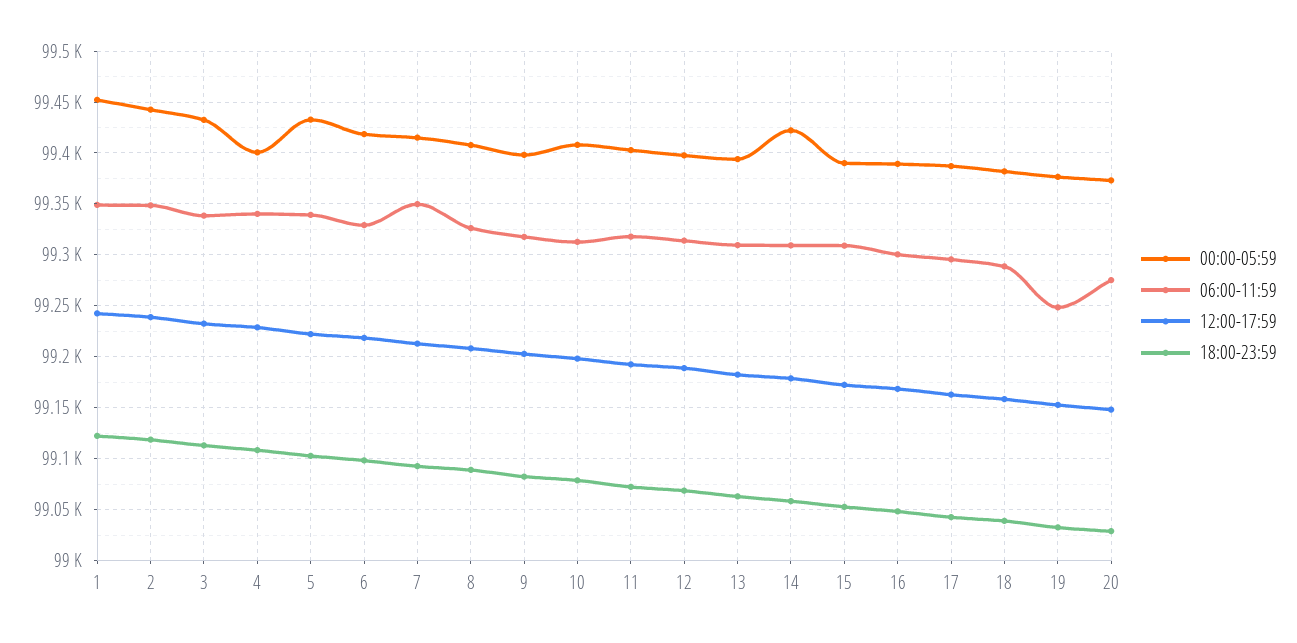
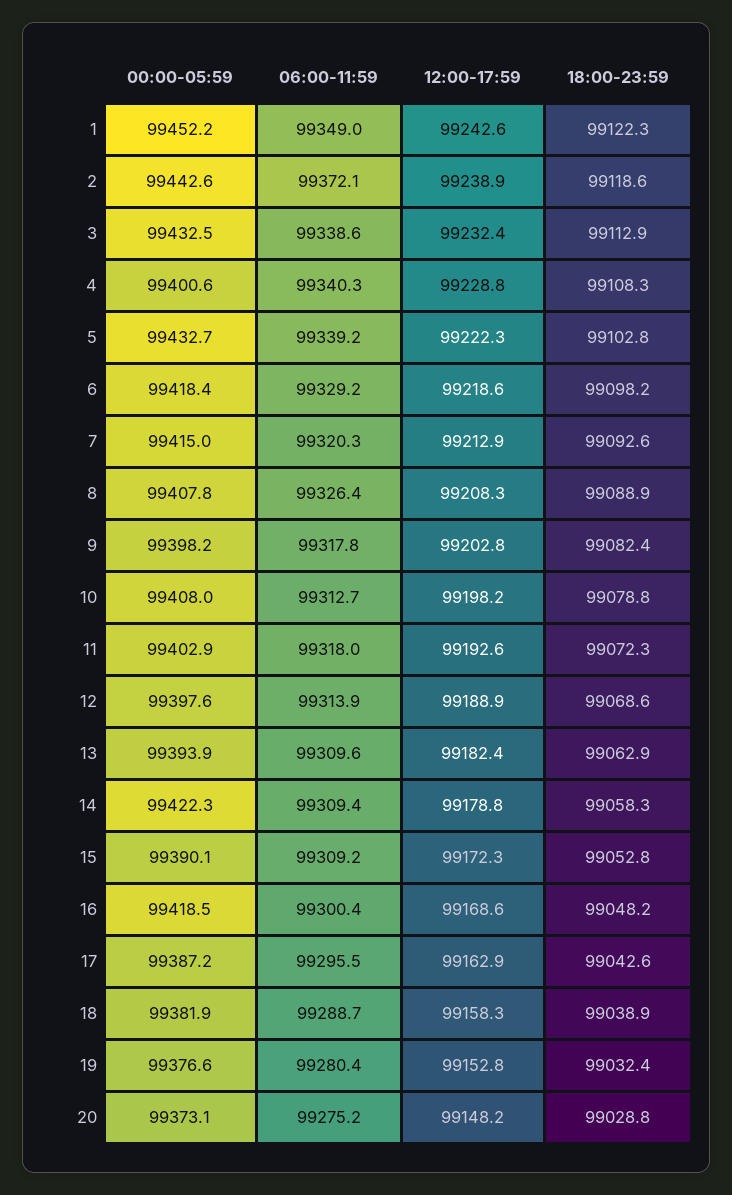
  {
    "00:00-05:59": {
      "1": 99452.2,
      "2": 99442.6,
      "3": 99432.5,
      "4": 99400.6,
      "5": 99432.7,
      "6": 99418.4,
      "7": 99415,
      "8": 99407.8,
      "9": 99398.2,
      "10": 99408,
      "11": 99402.9,
      "12": 99397.6,
      "13": 99393.9,
      "14": 99422.3,
      "15": 99390.1,
-     "16": 99390,
+     "16": 99418.5,
      "17": 99387.2,
      "18": 99381.9,
      "19": 99376.6,
      "20": 99373.1
    },
    "06:00-11:59": {
      "1": 99349,
-     "2": 99350,
+     "2": 99372.1,
      "3": 99338.6,
      "4": 99340.3,
      "5": 99339.2,
      "6": 99329.2,
-     "7": 99350,
+     "7": 99320.3,
      "8": 99326.4,
      "9": 99317.8,
      "10": 99312.7,
      "11": 99318,
      "12": 99313.9,
      "13": 99309.6,
      "14": 99309.4,
      "15": 99309.2,
      "16": 99300.4,
      "17": 99295.5,
      "18": 99288.7,
-     "19": 99250,
+     "19": 99280.4,
      "20": 99275.2
    },
    "12:00-17:59": {
      "1": 99242.6,
      "2": 99238.9,
      "3": 99232.4,
      "4": 99228.8,
      "5": 99222.3,
      "6": 99218.6,
      "7": 99212.9,
      "8": 99208.3,
      "9": 99202.8,
      "10": 99198.2,
      "11": 99192.6,
      "12": 99188.9,
      "13": 99182.4,
      "14": 99178.8,
      "15": 99172.3,
      "16": 99168.6,
      "17": 99162.9,
      "18": 99158.3,
      "19": 99152.8,
      "20": 99148.2
    },
    "18:00-23:59": {
      "1": 99122.3,
      "2": 99118.6,
      "3": 99112.9,
      "4": 99108.3,
      "5": 99102.8,
      "6": 99098.2,
      "7": 99092.6,
      "8": 99088.9,
      "9": 99082.4,
      "10": 99078.8,
      "11": 99072.3,
      "12": 99068.6,
      "13": 99062.9,
      "14": 99058.3,
      "15": 99052.8,
      "16": 99048.2,
      "17": 99042.6,
      "18": 99038.9,
      "19": 99032.4,
      "20": 99028.8
    }
  }

